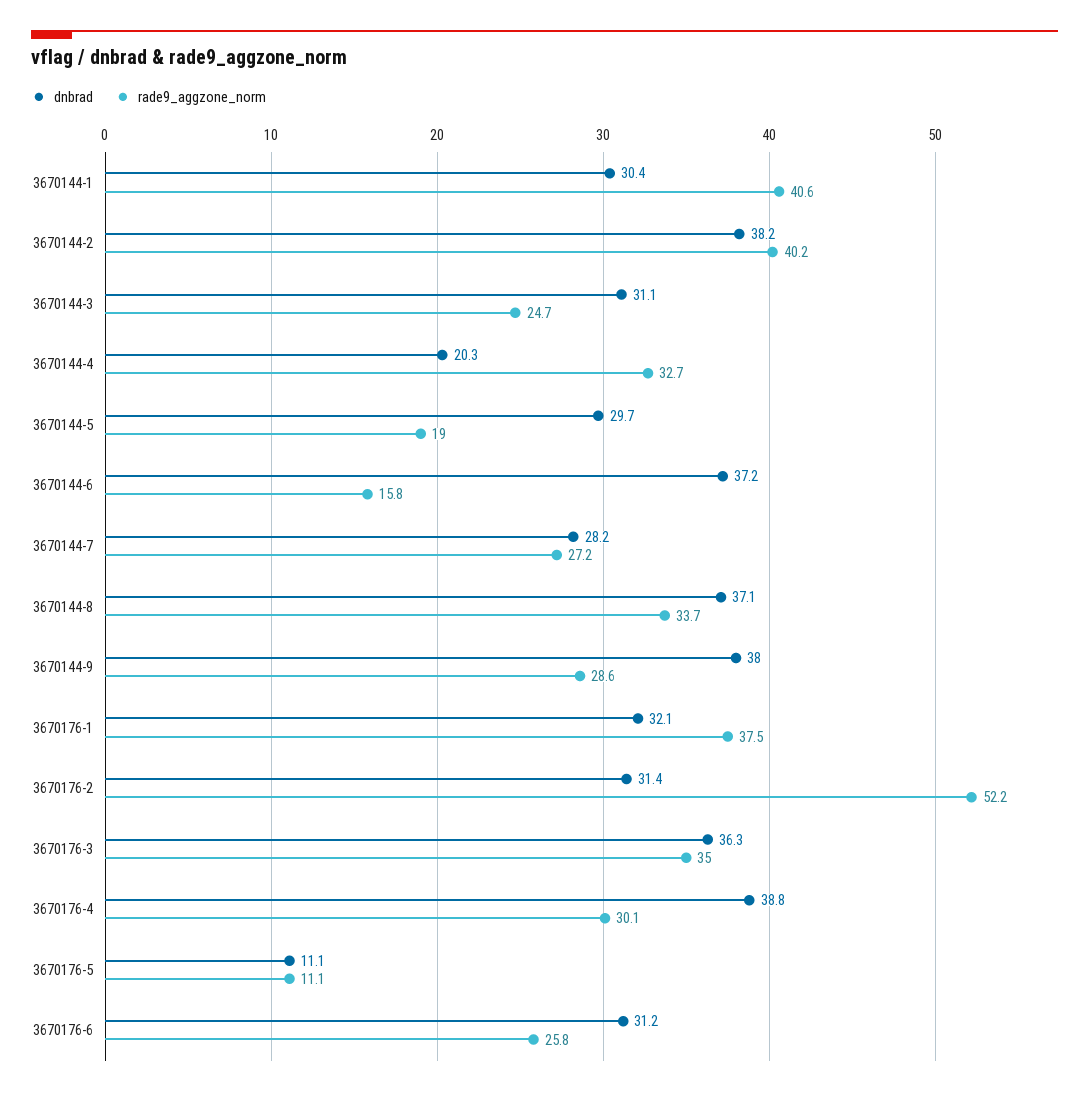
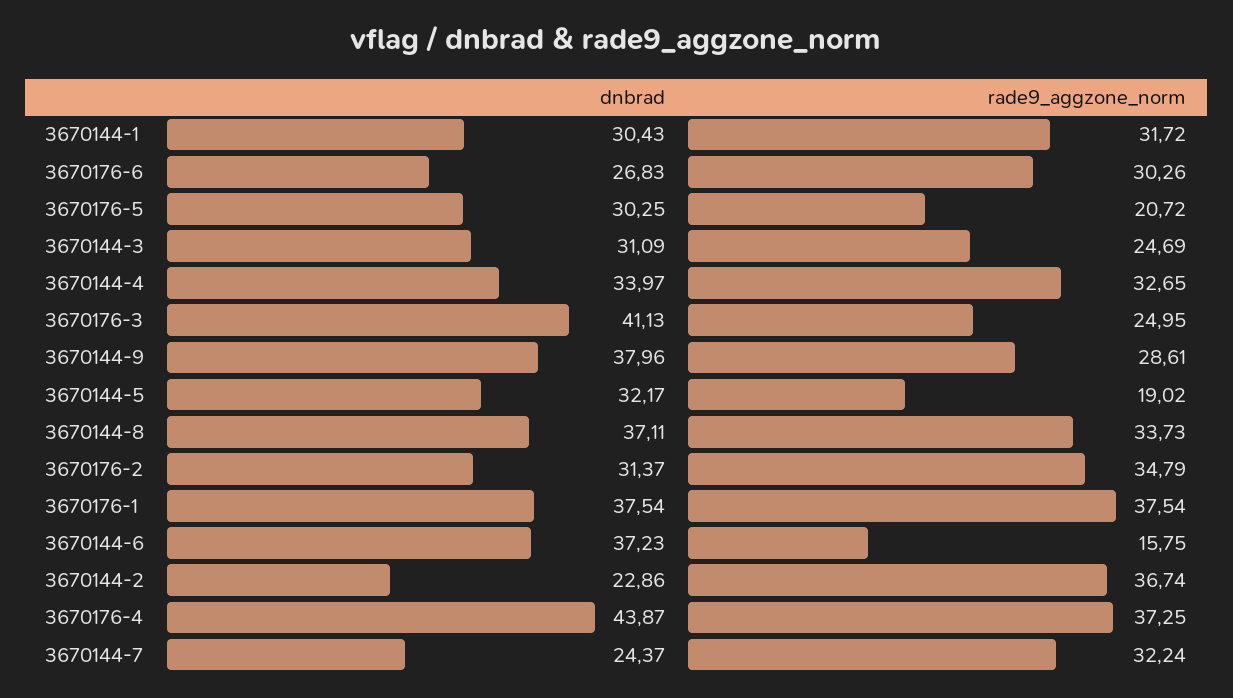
  {
    "dnbrad": {
      "3670144-1": 30.43,
-     "3670144-2": 38.2,
+     "3670144-2": 22.86,
      "3670144-3": 31.09,
-     "3670144-4": 20.3,
+     "3670144-4": 33.97,
-     "3670144-5": 29.7,
+     "3670144-5": 32.17,
      "3670144-6": 37.23,
-     "3670144-7": 28.2,
+     "3670144-7": 24.37,
      "3670144-8": 37.11,
      "3670144-9": 37.96,
-     "3670176-1": 32.1,
+     "3670176-1": 37.54,
      "3670176-2": 31.37,
-     "3670176-3": 36.3,
+     "3670176-3": 41.13,
-     "3670176-4": 38.8,
+     "3670176-4": 43.87,
-     "3670176-5": 11.1,
+     "3670176-5": 30.25,
-     "3670176-6": 31.2
+     "3670176-6": 26.83
    },
    "rade9_aggzone_norm": {
-     "3670144-1": 40.6,
+     "3670144-1": 31.72,
-     "3670144-2": 40.2,
+     "3670144-2": 36.74,
      "3670144-3": 24.69,
      "3670144-4": 32.65,
      "3670144-5": 19.02,
      "3670144-6": 15.75,
-     "3670144-7": 27.2,
+     "3670144-7": 32.24,
      "3670144-8": 33.73,
      "3670144-9": 28.61,
      "3670176-1": 37.54,
-     "3670176-2": 52.2,
+     "3670176-2": 34.79,
-     "3670176-3": 35,
+     "3670176-3": 24.95,
-     "3670176-4": 30.1,
+     "3670176-4": 37.25,
-     "3670176-5": 11.1,
+     "3670176-5": 20.72,
-     "3670176-6": 25.8
+     "3670176-6": 30.26
    }
  }

